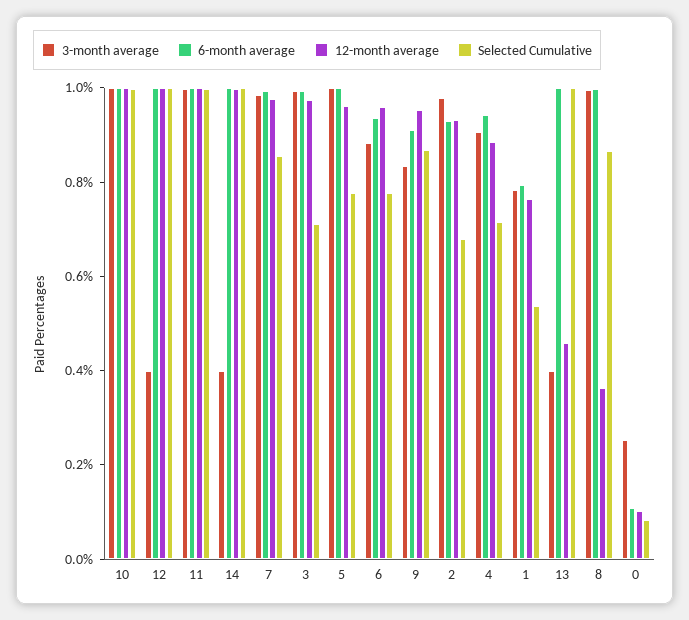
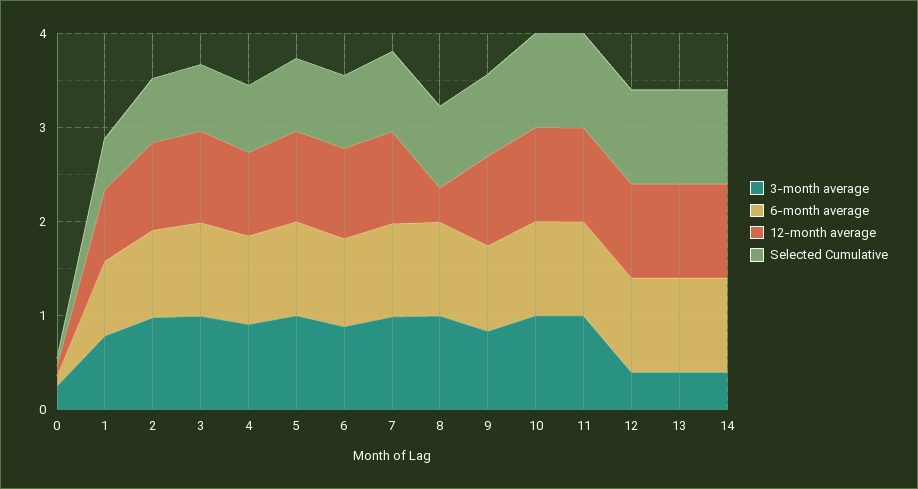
  {
    "3-month average": {
      "10": 1,
      "12": 0.4,
      "11": 1,
      "14": 0.4,
      "7": 1,
      "3": 1,
      "5": 1,
      "6": 0.9,
      "9": 0.85,
      "2": 1,
      "4": 0.9,
      "1": 0.8,
      "13": 0.4,
      "8": 1,
      "0": 0.25
    },
    "6-month average": {
      "10": 1,
      "12": 1,
      "11": 1,
      "14": 1,
      "7": 1,
      "3": 1,
      "5": 1,
      "6": 0.95,
      "9": 0.9,
      "2": 0.95,
      "4": 0.95,
      "1": 0.8,
      "13": 1,
      "8": 1,
      "0": 0.1
    },
    "12-month average": {
      "10": 1,
      "12": 1,
      "11": 1,
      "14": 1,
      "7": 1,
      "3": 0.95,
      "5": 0.95,
      "6": 0.95,
      "9": 0.95,
      "2": 0.95,
      "4": 0.9,
      "1": 0.75,
-     "13": 0.45,
+     "13": 1,
      "8": 0.35,
      "0": 0.1
    },
    "Selected Cumulative": {
      "10": 1,
      "12": 1,
      "11": 1,
      "14": 1,
      "7": 0.85,
      "3": 0.7,
      "5": 0.8,
      "6": 0.8,
      "9": 0.85,
      "2": 0.7,
      "4": 0.7,
      "1": 0.55,
      "13": 1,
      "8": 0.85,
      "0": 0.1
    }
  }

